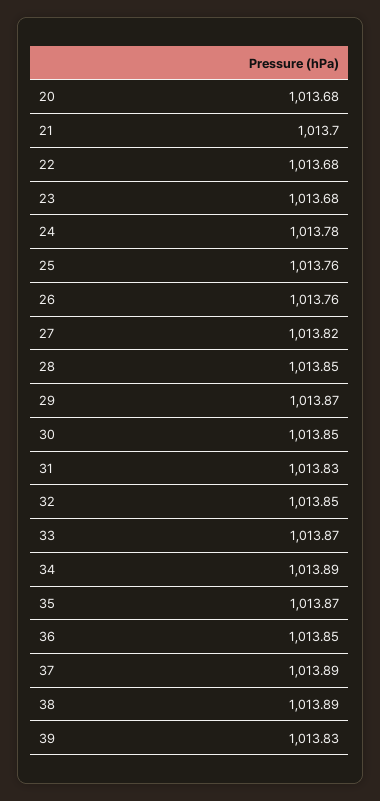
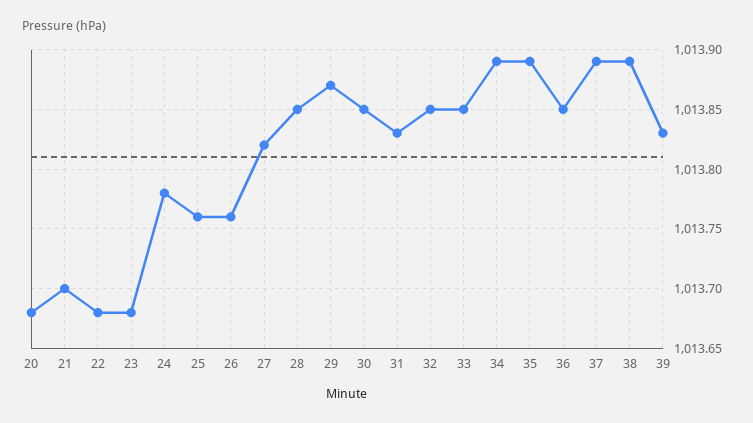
  {
    "20": 1013.68,
    "21": 1013.7,
    "22": 1013.68,
    "23": 1013.68,
    "24": 1013.78,
    "25": 1013.76,
    "26": 1013.76,
    "27": 1013.82,
    "28": 1013.85,
    "29": 1013.87,
    "30": 1013.85,
    "31": 1013.83,
    "32": 1013.85,
-   "33": 1013.87,
+   "33": 1013.85,
    "34": 1013.89,
-   "35": 1013.87,
+   "35": 1013.89,
    "36": 1013.85,
    "37": 1013.89,
    "38": 1013.89,
    "39": 1013.83
  }

